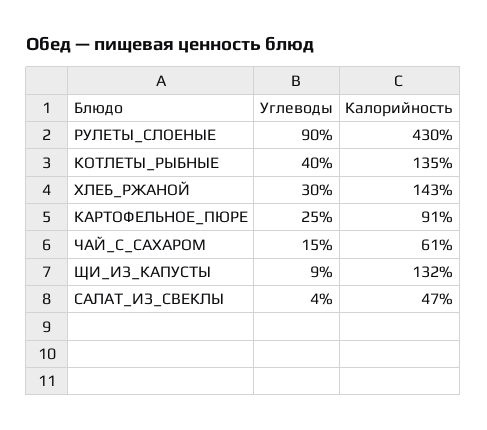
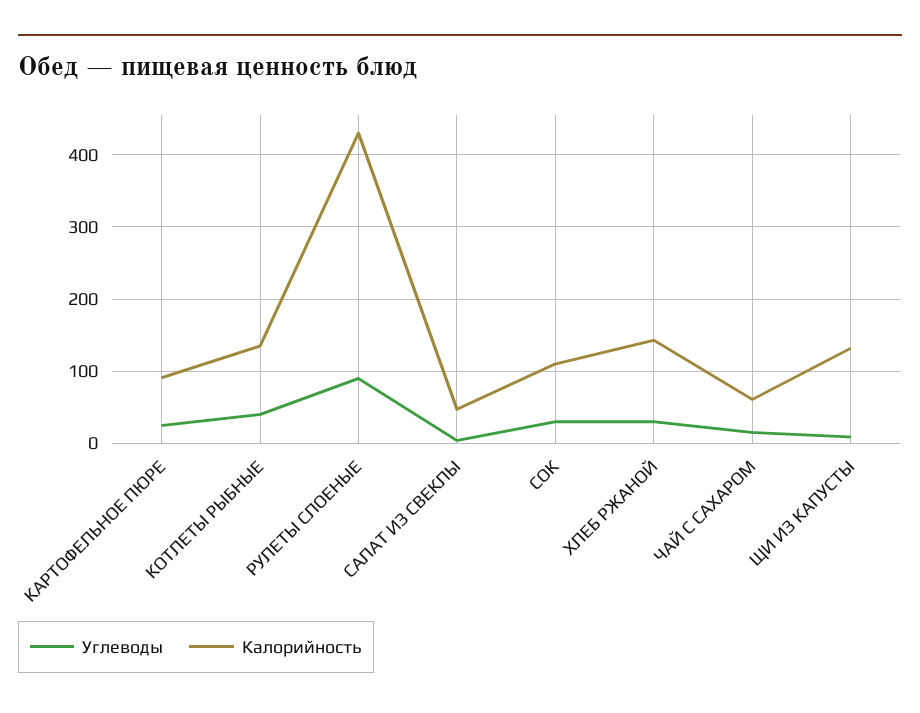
  {
    "Углеводы": {
      "РУЛЕТЫ_СЛОЕНЫЕ": 90,
      "КОТЛЕТЫ_РЫБНЫЕ": 40,
      "ХЛЕБ_РЖАНОЙ": 30,
      "КАРТОФЕЛЬНОЕ_ПЮРЕ": 25,
      "ЧАЙ_С_САХАРОМ": 15,
      "ЩИ_ИЗ_КАПУСТЫ": 9,
-     "САЛАТ_ИЗ_СВЕКЛЫ": 4
+     "САЛАТ_ИЗ_СВЕКЛЫ": 4,
+     "СОК": 30
    },
    "Калорийность": {
      "РУЛЕТЫ_СЛОЕНЫЕ": 430,
      "КОТЛЕТЫ_РЫБНЫЕ": 135,
      "ХЛЕБ_РЖАНОЙ": 143,
      "КАРТОФЕЛЬНОЕ_ПЮРЕ": 91,
      "ЧАЙ_С_САХАРОМ": 61,
      "ЩИ_ИЗ_КАПУСТЫ": 132,
-     "САЛАТ_ИЗ_СВЕКЛЫ": 47
+     "САЛАТ_ИЗ_СВЕКЛЫ": 47,
+     "СОК": 110
    }
  }

